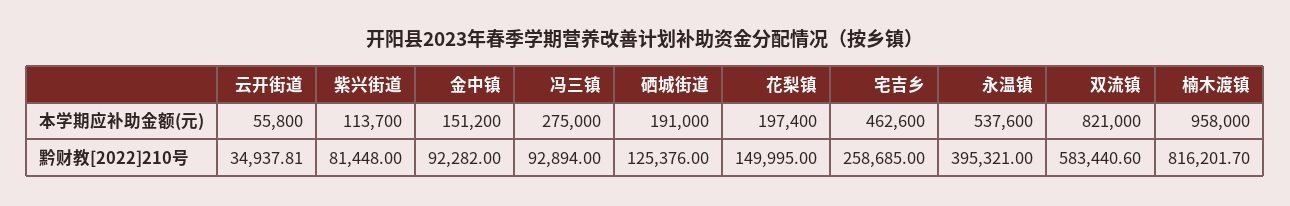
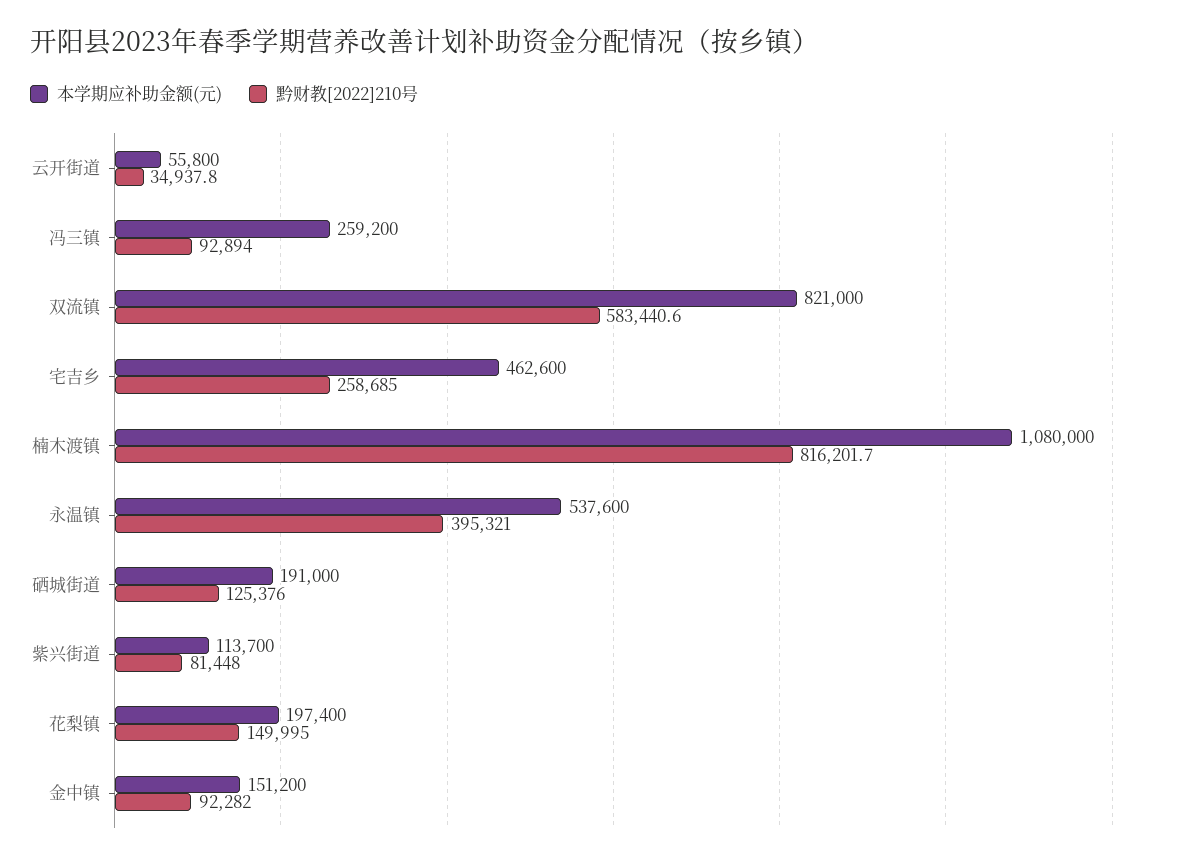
  {
    "本学期应补助金额(元)": {
      "云开街道": 55800,
      "紫兴街道": 113700,
      "金中镇": 151200,
-     "冯三镇": 275000,
+     "冯三镇": 259200,
      "硒城街道": 191000,
      "花梨镇": 197400,
      "宅吉乡": 462600,
      "永温镇": 537600,
      "双流镇": 821000,
-     "楠木渡镇": 958000
+     "楠木渡镇": 1080000
    },
    "黔财教[2022]210号": {
      "云开街道": 34937.81,
      "紫兴街道": 81448,
      "金中镇": 92282,
      "冯三镇": 92894,
      "硒城街道": 125376,
      "花梨镇": 149995,
      "宅吉乡": 258685,
      "永温镇": 395321,
      "双流镇": 583440.6,
      "楠木渡镇": 816201.7
    }
  }

